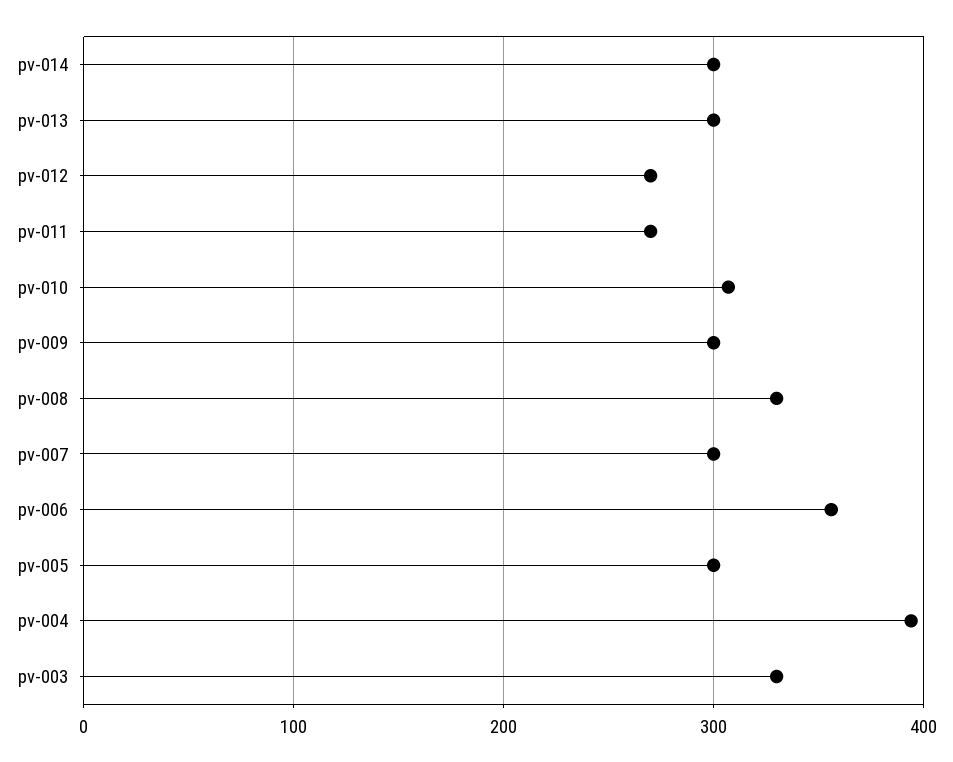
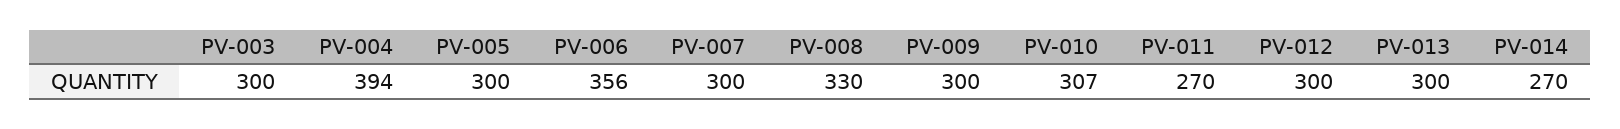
  {
-   "pv-014": 300,
+   "pv-014": 270,
    "pv-013": 300,
-   "pv-012": 270,
+   "pv-012": 300,
    "pv-011": 270,
    "pv-010": 307,
    "pv-009": 300,
    "pv-008": 330,
    "pv-007": 300,
    "pv-006": 356,
    "pv-005": 300,
    "pv-004": 394,
-   "pv-003": 330
+   "pv-003": 300
  }

